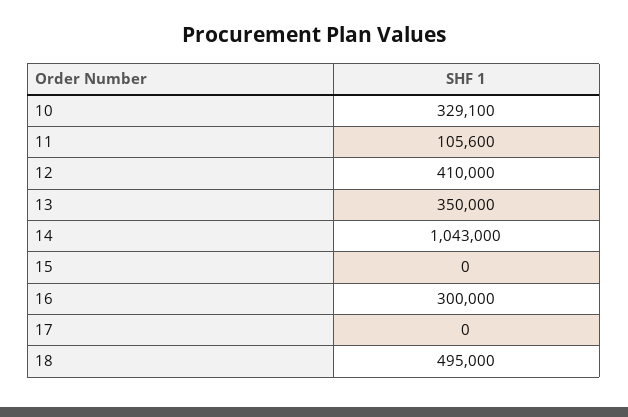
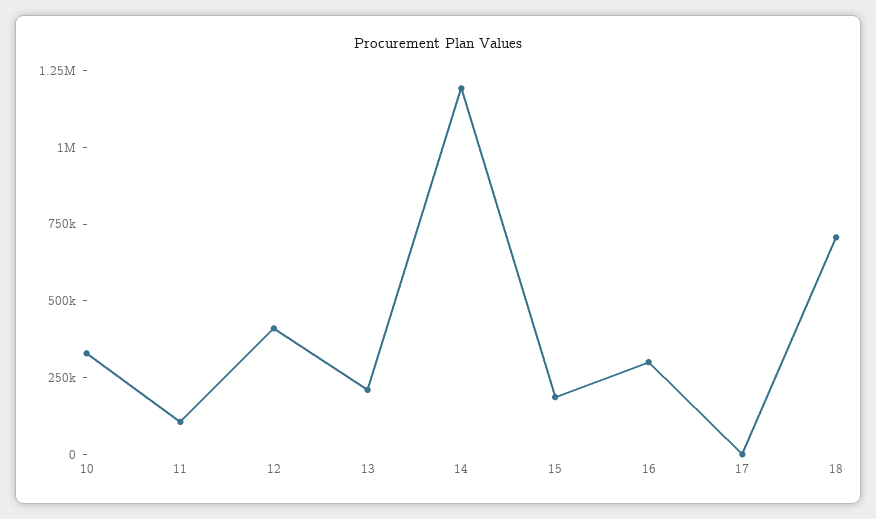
  {
    "10": 329100,
    "11": 105600,
    "12": 410000,
-   "13": 350000,
+   "13": 200000,
-   "14": 1043000,
+   "14": 1200000,
-   "15": 0,
+   "15": 200000,
    "16": 300000,
    "17": 0,
-   "18": 495000
+   "18": 700000
  }

